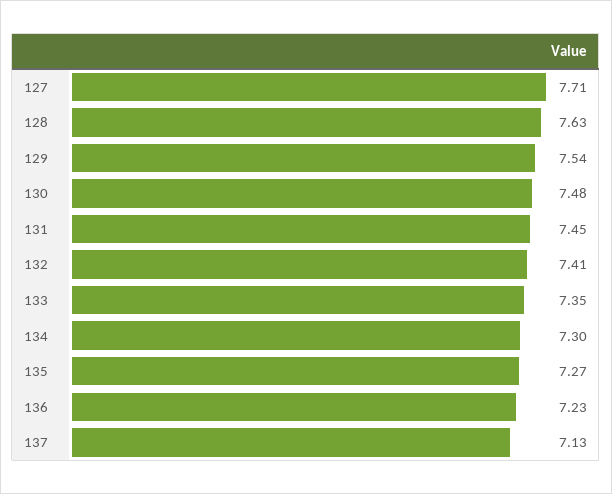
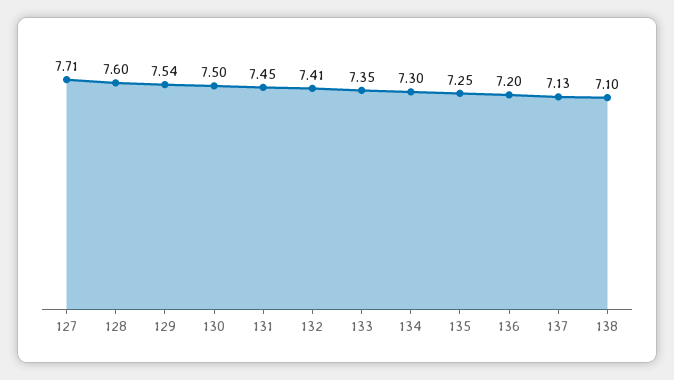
  {
    "127": 7.71,
-   "128": 7.63,
+   "128": 7.6,
    "129": 7.54,
-   "130": 7.48,
+   "130": 7.5,
    "131": 7.45,
    "132": 7.41,
    "133": 7.35,
    "134": 7.3,
-   "135": 7.27,
+   "135": 7.25,
-   "136": 7.23,
+   "136": 7.2,
-   "137": 7.13
+   "137": 7.13,
+   "138": 7.1
  }

